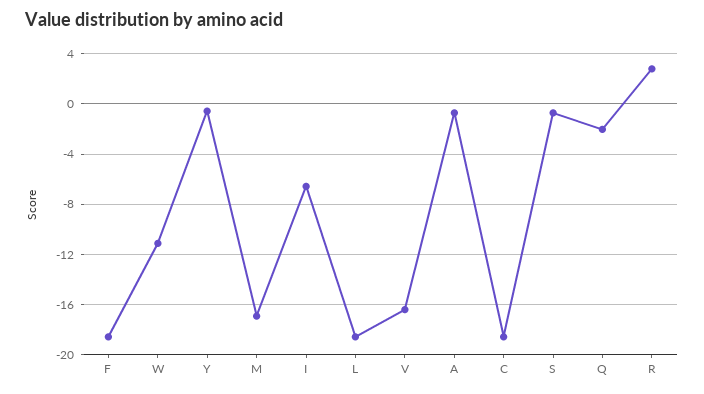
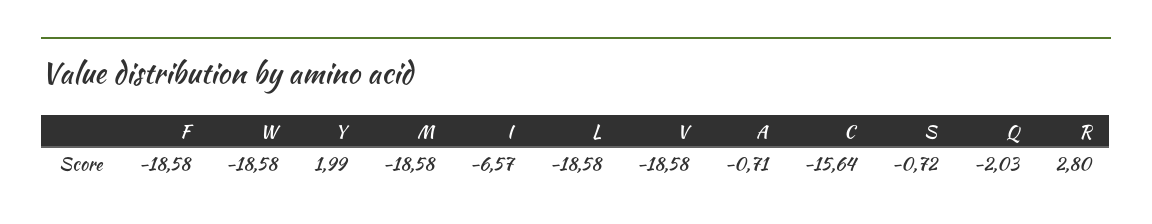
  {
    "F": -18.58,
-   "W": -11,
+   "W": -18.58,
-   "Y": -0.5,
+   "Y": 1.99,
-   "M": -17,
+   "M": -18.58,
    "I": -6.57,
    "L": -18.58,
-   "V": -16.5,
+   "V": -18.58,
    "A": -0.71,
-   "C": -18.5,
+   "C": -15.64,
    "S": -0.72,
    "Q": -2.03,
    "R": 2.8
  }

